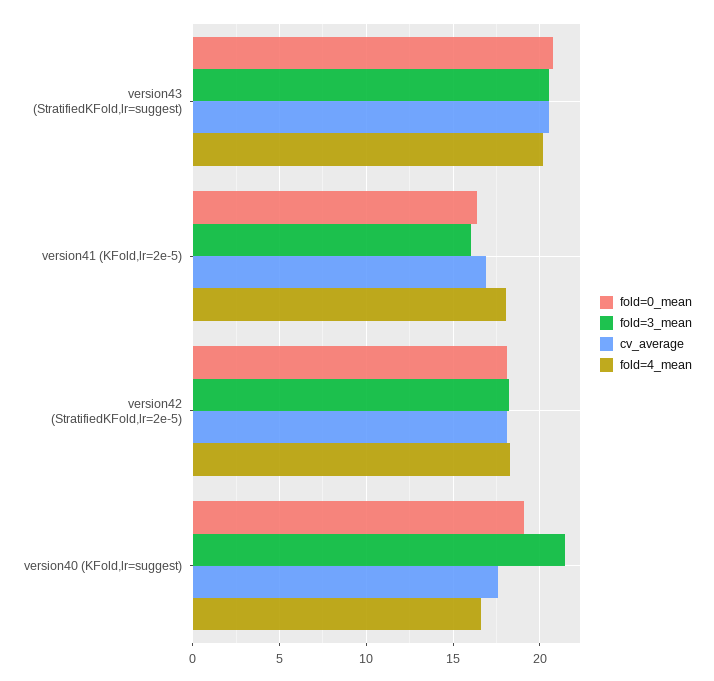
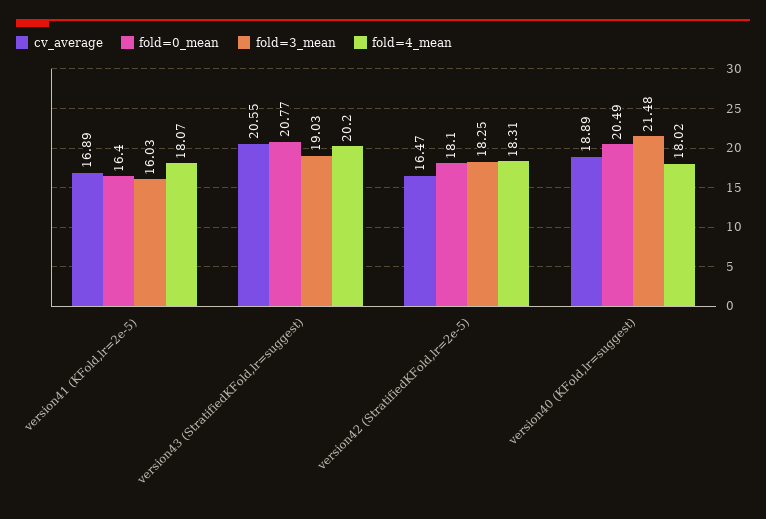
  {
    "fold=0_mean": {
      "version43 (StratifiedKFold,lr=suggest)": 20.77,
      "version41 (KFold,lr=2e-5)": 16.4,
      "version42 (StratifiedKFold,lr=2e-5)": 18.1,
-     "version40 (KFold,lr=suggest)": 19
+     "version40 (KFold,lr=suggest)": 20.49
    },
    "fold=3_mean": {
-     "version43 (StratifiedKFold,lr=suggest)": 20.5,
+     "version43 (StratifiedKFold,lr=suggest)": 19.03,
      "version41 (KFold,lr=2e-5)": 16.03,
      "version42 (StratifiedKFold,lr=2e-5)": 18.25,
      "version40 (KFold,lr=suggest)": 21.48
    },
    "cv_average": {
      "version43 (StratifiedKFold,lr=suggest)": 20.55,
      "version41 (KFold,lr=2e-5)": 16.89,
-     "version42 (StratifiedKFold,lr=2e-5)": 18,
+     "version42 (StratifiedKFold,lr=2e-5)": 16.47,
-     "version40 (KFold,lr=suggest)": 17.5
+     "version40 (KFold,lr=suggest)": 18.89
    },
    "fold=4_mean": {
      "version43 (StratifiedKFold,lr=suggest)": 20.2,
      "version41 (KFold,lr=2e-5)": 18.07,
      "version42 (StratifiedKFold,lr=2e-5)": 18.31,
-     "version40 (KFold,lr=suggest)": 16.5
+     "version40 (KFold,lr=suggest)": 18.02
    }
  }

